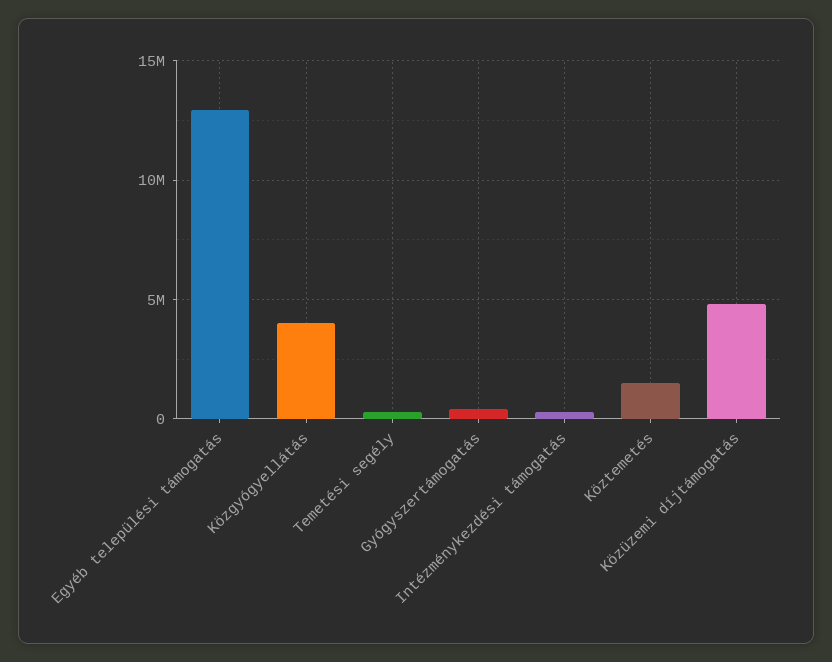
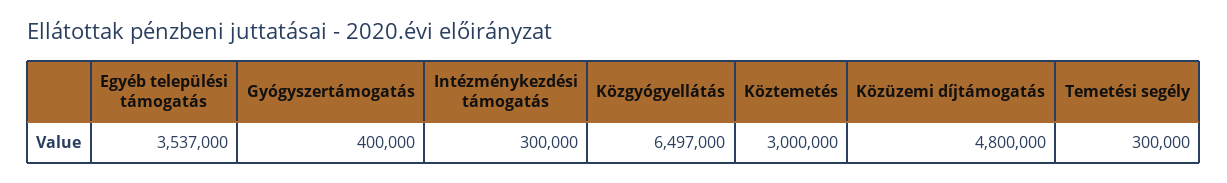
  {
-   "Egyéb települési támogatás": 13000000,
+   "Egyéb települési támogatás": 3537000,
-   "Közgyógyellátás": 4000000,
+   "Közgyógyellátás": 6497000,
    "Temetési segély": 300000,
    "Gyógyszertámogatás": 400000,
    "Intézménykezdési támogatás": 300000,
-   "Köztemetés": 1500000,
+   "Köztemetés": 3000000,
    "Közüzemi díjtámogatás": 4800000
  }

